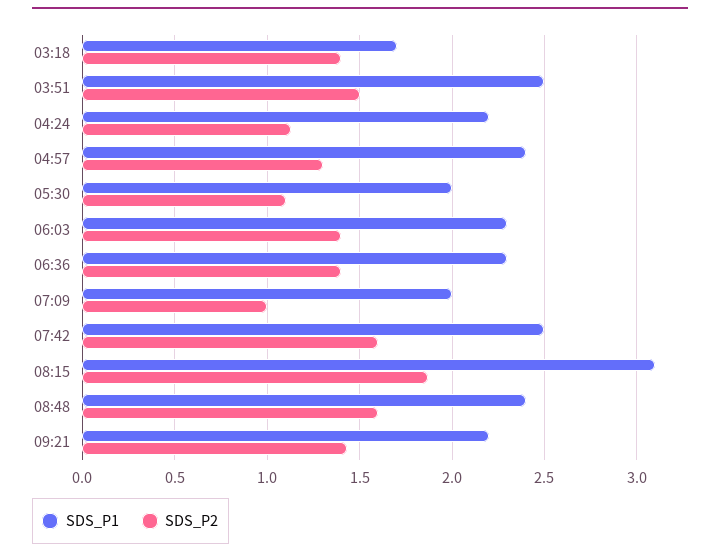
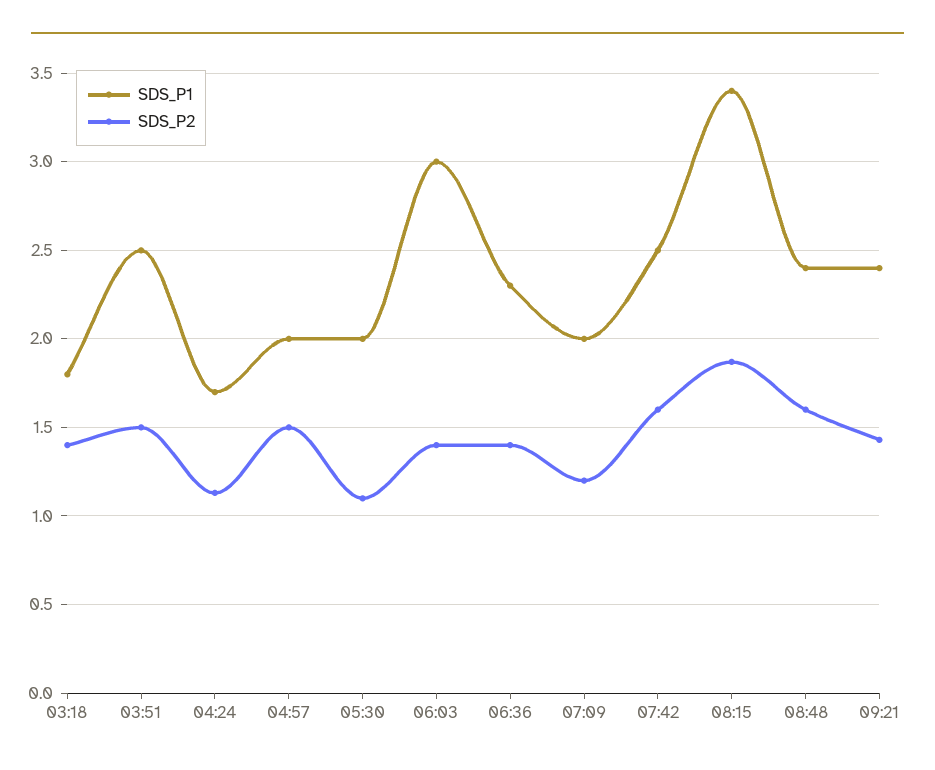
  {
    "SDS_P1": {
-     "03:18": 1.7,
+     "03:18": 1.8,
      "03:51": 2.5,
-     "04:24": 2.2,
+     "04:24": 1.7,
-     "04:57": 2.4,
+     "04:57": 2,
      "05:30": 2,
-     "06:03": 2.3,
+     "06:03": 3,
      "06:36": 2.3,
      "07:09": 2,
      "07:42": 2.5,
-     "08:15": 3.1,
+     "08:15": 3.4,
      "08:48": 2.4,
-     "09:21": 2.2
+     "09:21": 2.4
    },
    "SDS_P2": {
      "03:18": 1.4,
      "03:51": 1.5,
      "04:24": 1.15,
-     "04:57": 1.3,
+     "04:57": 1.5,
      "05:30": 1.1,
      "06:03": 1.4,
      "06:36": 1.4,
-     "07:09": 1,
+     "07:09": 1.2,
      "07:42": 1.6,
      "08:15": 1.85,
      "08:48": 1.6,
      "09:21": 1.45
    }
  }

